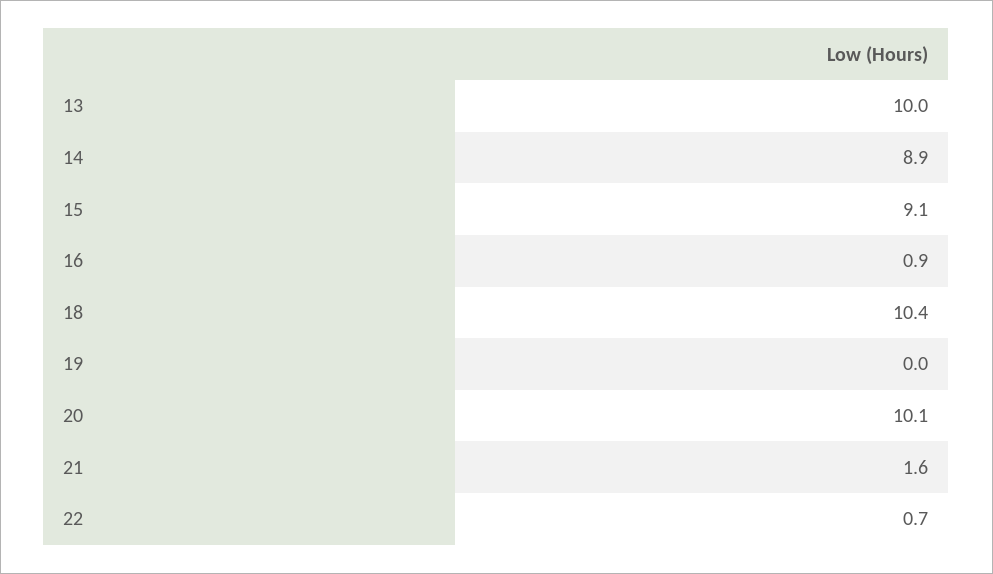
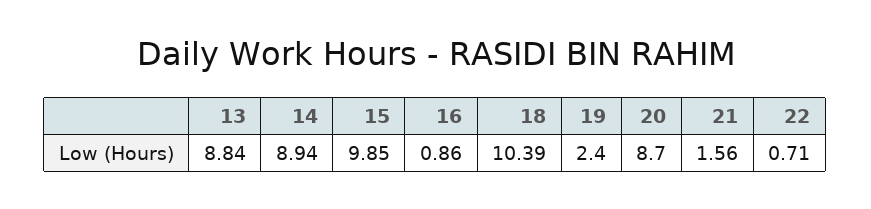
  {
-   "13": 10,
+   "13": 8.84,
    "14": 8.94,
-   "15": 9.1,
+   "15": 9.85,
    "16": 0.86,
    "18": 10.39,
-   "19": 0,
+   "19": 2.4,
-   "20": 10.1,
+   "20": 8.7,
    "21": 1.56,
    "22": 0.71
  }

